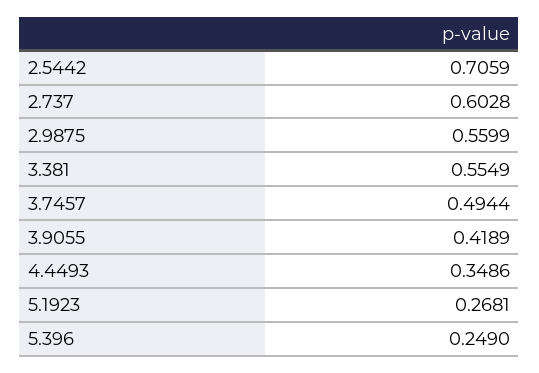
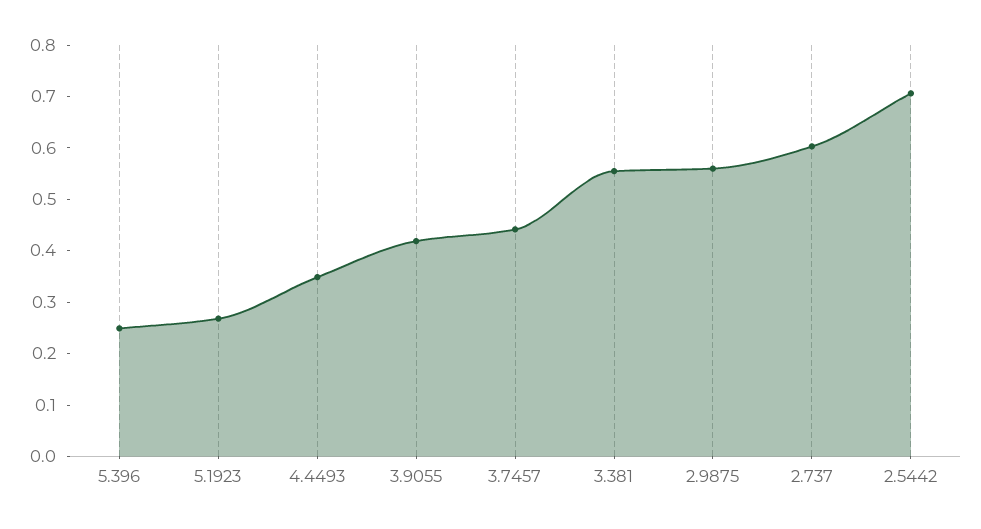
  {
    "2.5442": 0.7059,
    "2.737": 0.6028,
    "2.9875": 0.5599,
    "3.381": 0.5549,
-   "3.7457": 0.4944,
+   "3.7457": 0.44,
    "3.9055": 0.4189,
    "4.4493": 0.3486,
    "5.1923": 0.2681,
    "5.396": 0.249
  }

